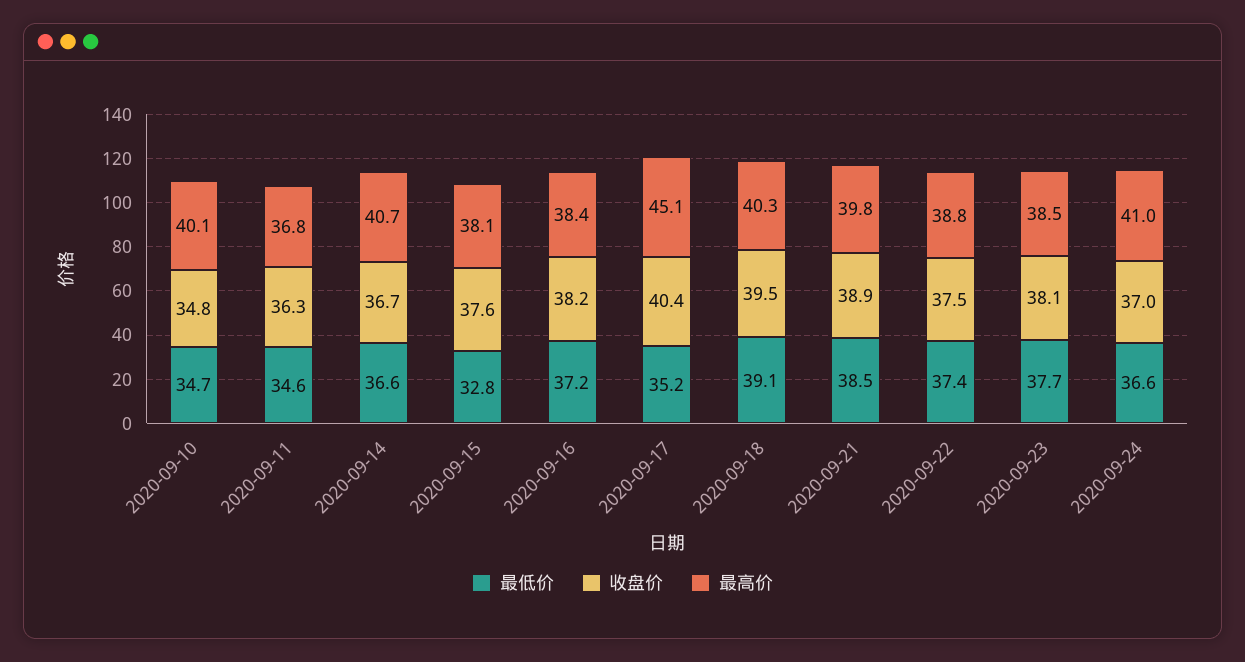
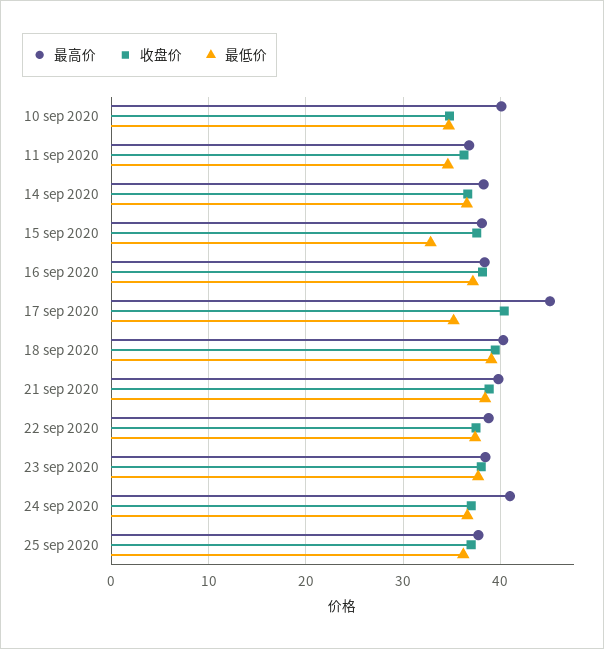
  {
    "最低价": {
      "2020-09-10": 34.7,
      "2020-09-11": 34.6,
      "2020-09-14": 36.6,
      "2020-09-15": 32.8,
      "2020-09-16": 37.2,
      "2020-09-17": 35.2,
      "2020-09-18": 39.1,
      "2020-09-21": 38.5,
      "2020-09-22": 37.4,
      "2020-09-23": 37.7,
-     "2020-09-24": 36.6
+     "2020-09-24": 36.6,
+     "25 sep 2020": 36
    },
    "收盘价": {
      "2020-09-10": 34.8,
      "2020-09-11": 36.3,
      "2020-09-14": 36.7,
      "2020-09-15": 37.6,
      "2020-09-16": 38.2,
      "2020-09-17": 40.4,
      "2020-09-18": 39.5,
      "2020-09-21": 38.9,
      "2020-09-22": 37.5,
      "2020-09-23": 38.1,
-     "2020-09-24": 37
+     "2020-09-24": 37,
+     "25 sep 2020": 37
    },
    "最高价": {
      "2020-09-10": 40.1,
      "2020-09-11": 36.8,
-     "2020-09-14": 40.7,
+     "2020-09-14": 38,
      "2020-09-15": 38.1,
      "2020-09-16": 38.4,
      "2020-09-17": 45.1,
      "2020-09-18": 40.3,
      "2020-09-21": 39.8,
      "2020-09-22": 38.8,
      "2020-09-23": 38.5,
-     "2020-09-24": 41
+     "2020-09-24": 41,
+     "25 sep 2020": 38
    }
  }

